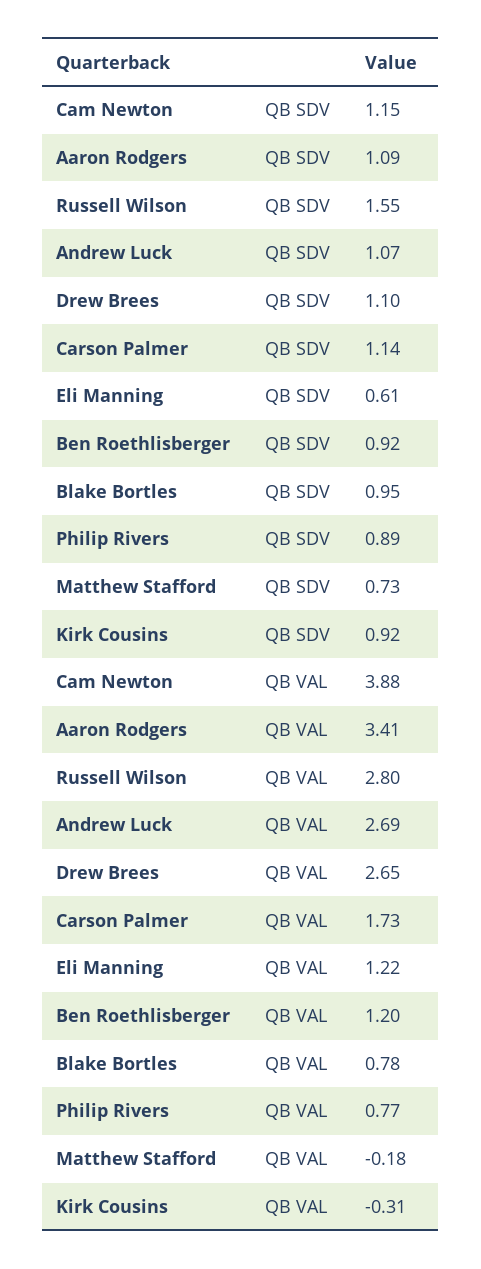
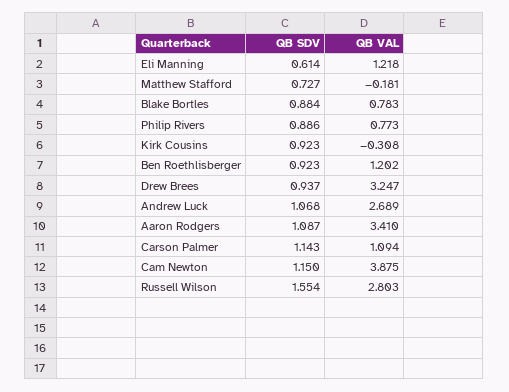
  {
    "Cam Newton": {
      "QB SDV": 1.15,
      "QB VAL": 3.875
    },
    "Aaron Rodgers": {
      "QB SDV": 1.087,
      "QB VAL": 3.41
    },
    "Russell Wilson": {
      "QB SDV": 1.554,
      "QB VAL": 2.803
    },
    "Andrew Luck": {
      "QB SDV": 1.068,
      "QB VAL": 2.689
    },
    "Drew Brees": {
-     "QB SDV": 1.1,
+     "QB SDV": 0.937,
-     "QB VAL": 2.65
+     "QB VAL": 3.247
    },
    "Carson Palmer": {
      "QB SDV": 1.143,
-     "QB VAL": 1.73
+     "QB VAL": 1.094
    },
    "Eli Manning": {
      "QB SDV": 0.614,
      "QB VAL": 1.218
    },
    "Ben Roethlisberger": {
      "QB SDV": 0.923,
      "QB VAL": 1.202
    },
    "Blake Bortles": {
-     "QB SDV": 0.95,
+     "QB SDV": 0.884,
      "QB VAL": 0.783
    },
    "Philip Rivers": {
      "QB SDV": 0.886,
      "QB VAL": 0.773
    },
    "Matthew Stafford": {
      "QB SDV": 0.727,
      "QB VAL": -0.181
    },
    "Kirk Cousins": {
      "QB SDV": 0.923,
      "QB VAL": -0.308
    }
  }

